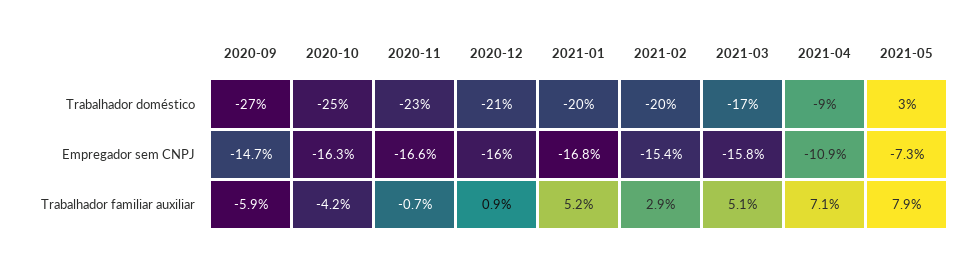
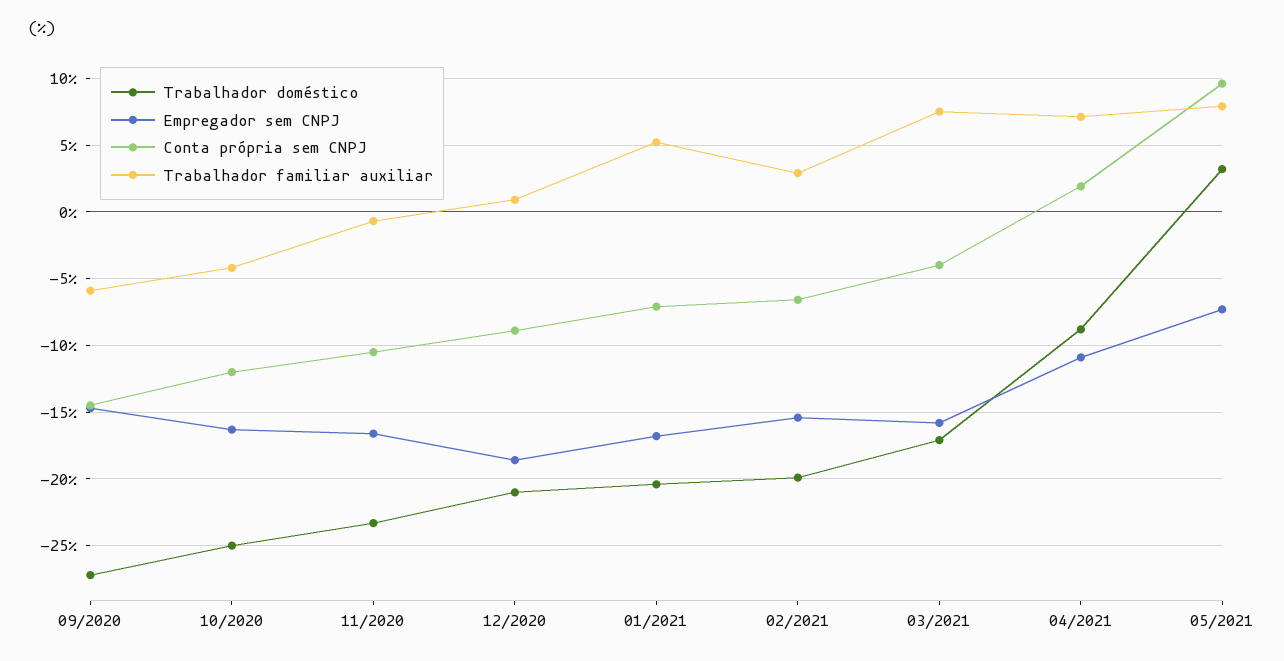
  {
    "Trabalhador doméstico": {
      "2020-09": -27,
      "2020-10": -25,
      "2020-11": -23,
      "2020-12": -21,
      "2021-01": -20,
      "2021-02": -20,
      "2021-03": -17,
      "2021-04": -9,
      "2021-05": 3
    },
    "Empregador sem CNPJ": {
      "2020-09": -14.7,
      "2020-10": -16.3,
      "2020-11": -16.6,
-     "2020-12": -16,
+     "2020-12": -18.5,
      "2021-01": -16.8,
      "2021-02": -15.4,
      "2021-03": -15.8,
      "2021-04": -10.9,
      "2021-05": -7.3
    },
    "Trabalhador familiar auxiliar": {
      "2020-09": -5.9,
      "2020-10": -4.2,
      "2020-11": -0.7,
      "2020-12": 0.9,
      "2021-01": 5.2,
      "2021-02": 2.9,
-     "2021-03": 5.1,
+     "2021-03": 7.5,
      "2021-04": 7.1,
      "2021-05": 7.9
-   }
+   },
+   "Conta própria sem CNPJ": {
+     "2020-09": -14.5,
+     "2020-10": -12,
+     "2020-11": -10.5,
+     "2020-12": -9,
+     "2021-01": -7,
+     "2021-02": -6.5,
+     "2021-03": -4,
+     "2021-04": 2,
+     "2021-05": 9.5
+   }
  }

